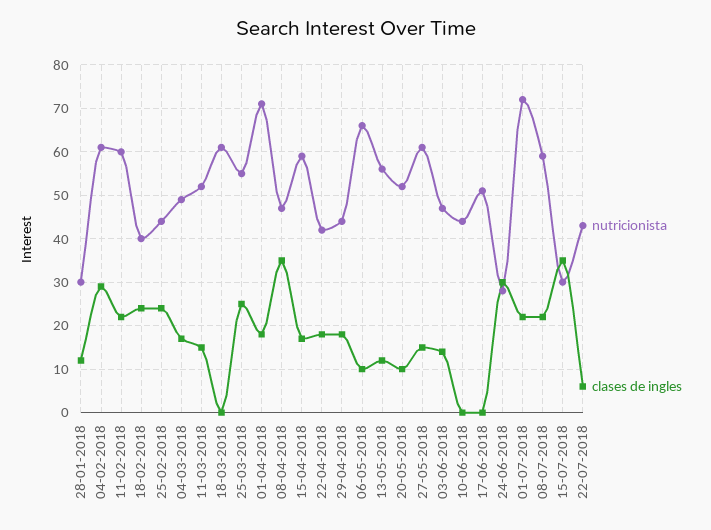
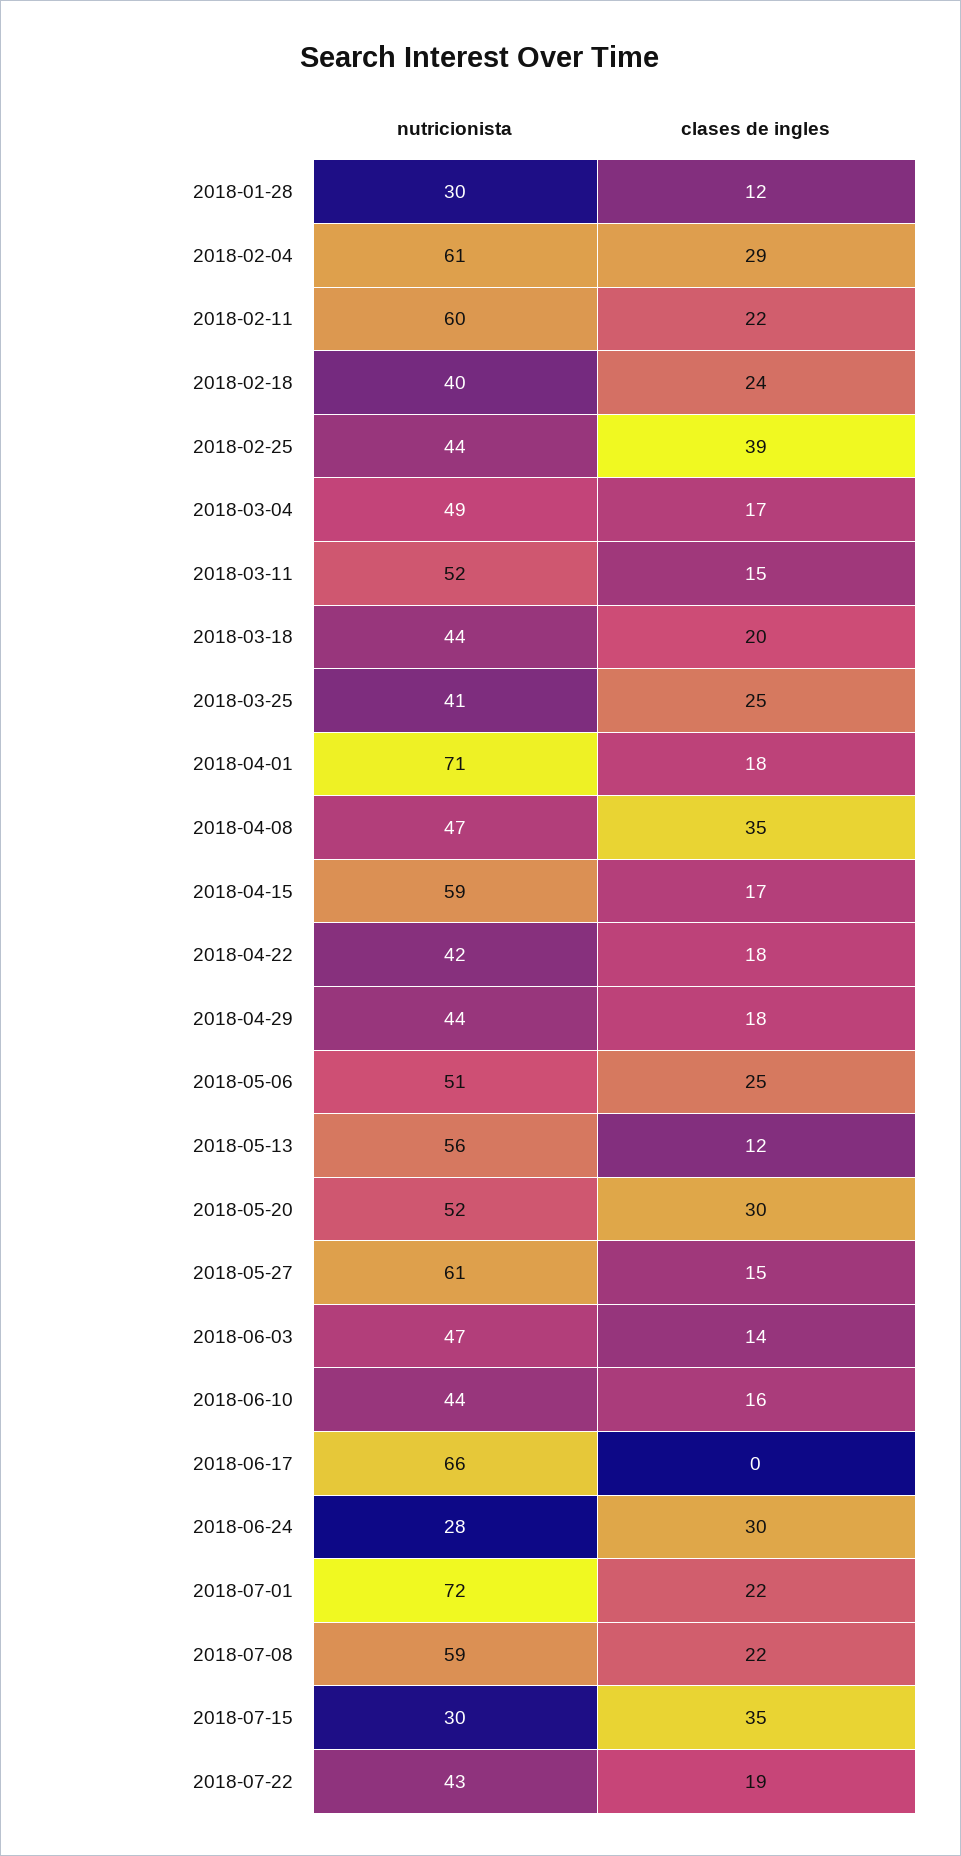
  {
    "nutricionista": {
      "28-01-2018": 30,
      "04-02-2018": 61,
      "11-02-2018": 60,
      "18-02-2018": 40,
      "25-02-2018": 44,
      "04-03-2018": 49,
      "11-03-2018": 52,
-     "18-03-2018": 60,
+     "18-03-2018": 44,
-     "25-03-2018": 55,
+     "25-03-2018": 41,
      "01-04-2018": 71,
      "08-04-2018": 47,
      "15-04-2018": 59,
      "22-04-2018": 42,
      "29-04-2018": 44,
-     "06-05-2018": 65,
+     "06-05-2018": 51,
      "13-05-2018": 56,
      "20-05-2018": 52,
      "27-05-2018": 61,
      "03-06-2018": 47,
      "10-06-2018": 44,
-     "17-06-2018": 50,
+     "17-06-2018": 66,
      "24-06-2018": 28,
      "01-07-2018": 72,
      "08-07-2018": 59,
      "15-07-2018": 30,
      "22-07-2018": 43
    },
    "clases de ingles": {
      "28-01-2018": 12,
      "04-02-2018": 29,
      "11-02-2018": 22,
      "18-02-2018": 24,
-     "25-02-2018": 25,
+     "25-02-2018": 39,
      "04-03-2018": 17,
      "11-03-2018": 15,
-     "18-03-2018": 0,
+     "18-03-2018": 20,
      "25-03-2018": 25,
      "01-04-2018": 18,
      "08-04-2018": 35,
      "15-04-2018": 17,
      "22-04-2018": 18,
      "29-04-2018": 18,
-     "06-05-2018": 10,
+     "06-05-2018": 25,
      "13-05-2018": 12,
-     "20-05-2018": 10,
+     "20-05-2018": 30,
      "27-05-2018": 15,
      "03-06-2018": 14,
-     "10-06-2018": 0,
+     "10-06-2018": 16,
      "17-06-2018": 0,
      "24-06-2018": 30,
      "01-07-2018": 22,
      "08-07-2018": 22,
      "15-07-2018": 35,
-     "22-07-2018": 5
+     "22-07-2018": 19
    }
  }

